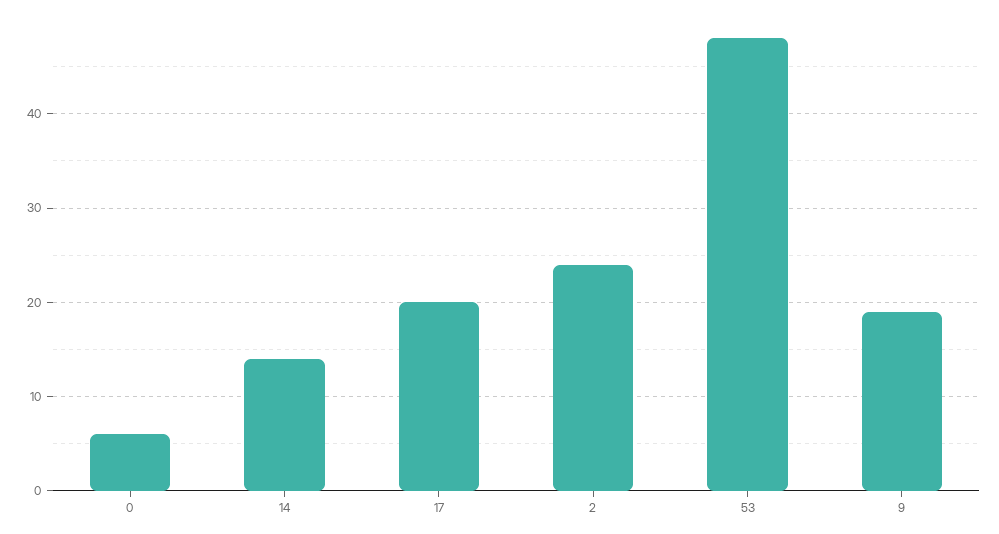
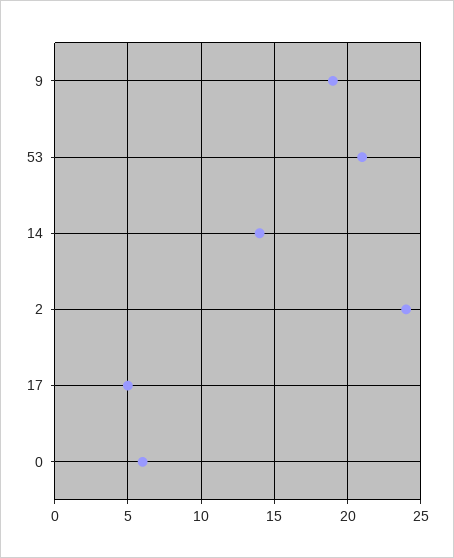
  {
    "0": 6,
    "14": 14,
-   "17": 20,
+   "17": 5,
    "2": 24,
-   "53": 48,
+   "53": 21,
    "9": 19
  }

